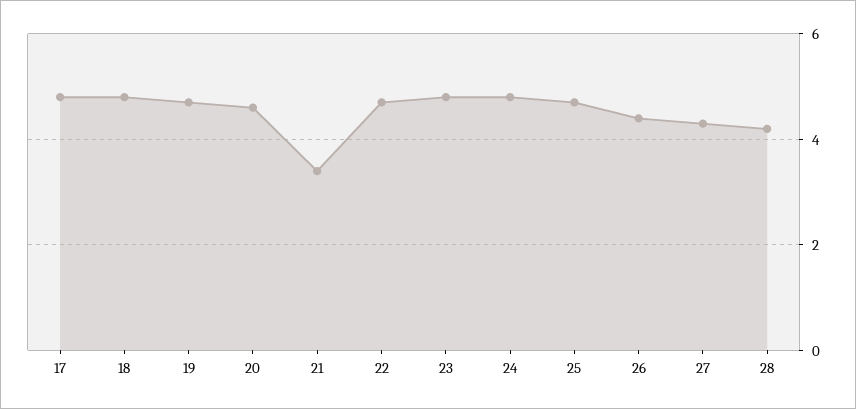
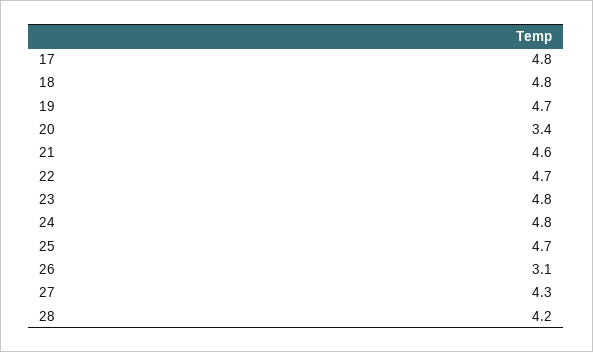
  {
    "17": 4.8,
    "18": 4.8,
    "19": 4.7,
-   "20": 4.5,
+   "20": 3.4,
-   "21": 3.5,
+   "21": 4.6,
    "22": 4.7,
    "23": 4.8,
    "24": 4.8,
    "25": 4.7,
-   "26": 4.5,
+   "26": 3.1,
    "27": 4.3,
    "28": 4.2
  }

